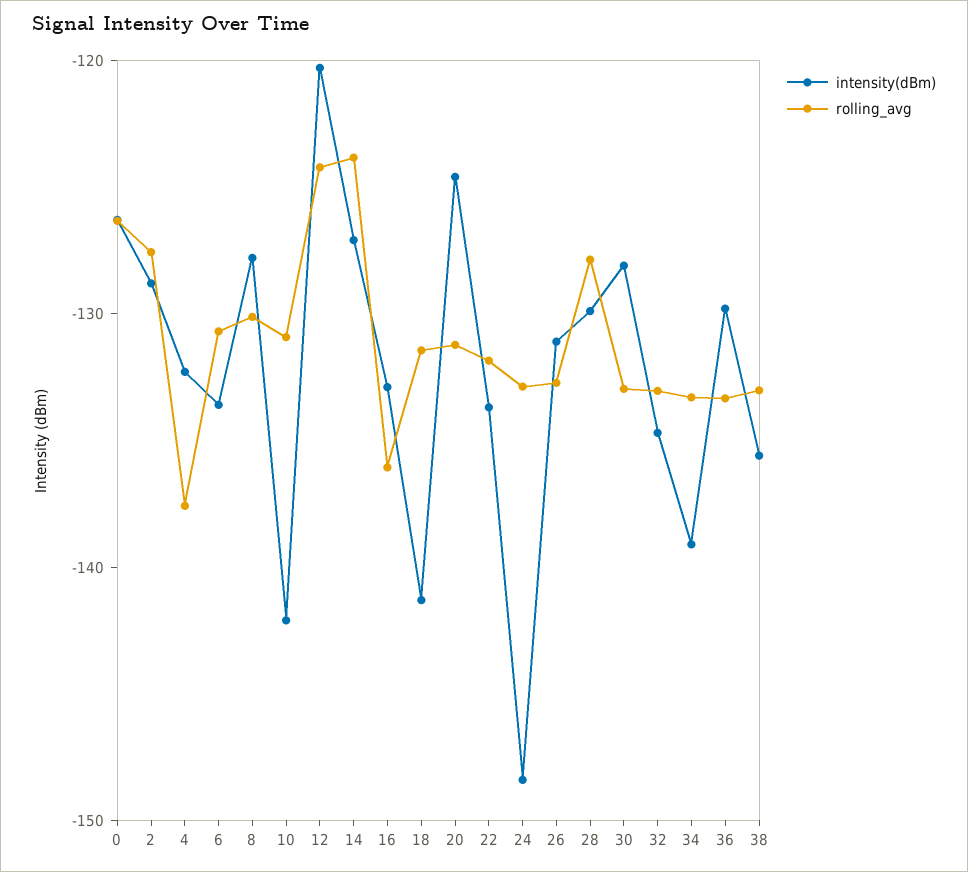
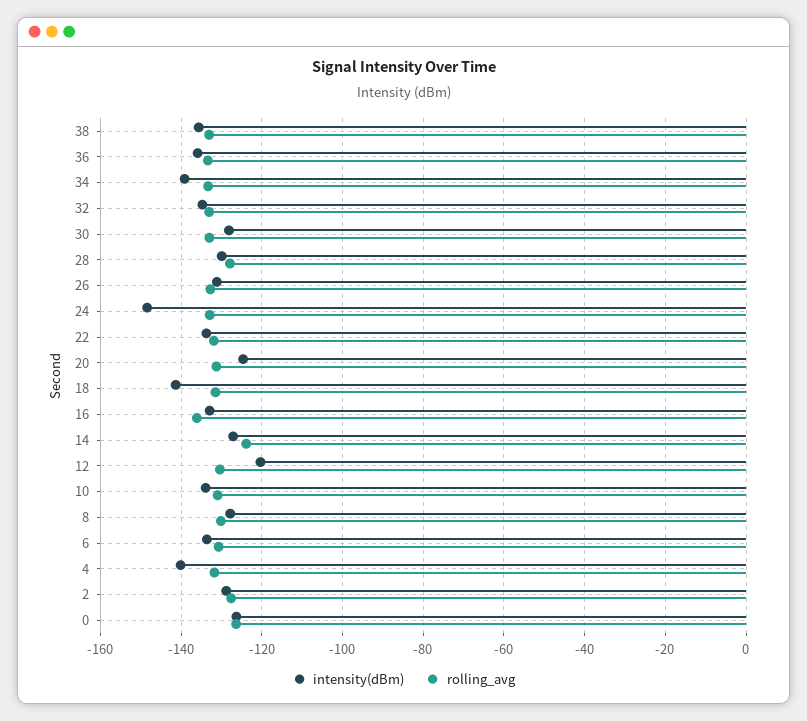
  {
    "intensity(dBm)": {
      "0": -126,
      "2": -128,
-     "4": -132,
+     "4": -140,
      "6": -134,
      "8": -128,
-     "10": -142,
+     "10": -134,
      "12": -120,
      "14": -128,
      "16": -132,
      "18": -142,
      "20": -124,
      "22": -134,
      "24": -148,
      "26": -132,
      "28": -130,
      "30": -128,
      "32": -134,
      "34": -140,
-     "36": -130,
+     "36": -136,
      "38": -136
    },
    "rolling_avg": {
      "0": -126,
      "2": -128,
-     "4": -138,
+     "4": -132,
      "6": -130,
      "8": -130,
      "10": -130,
-     "12": -124,
+     "12": -130,
      "14": -124,
      "16": -136,
      "18": -132,
      "20": -132,
      "22": -132,
      "24": -132,
      "26": -132,
      "28": -128,
      "30": -132,
      "32": -134,
      "34": -134,
      "36": -134,
      "38": -134
    }
  }

